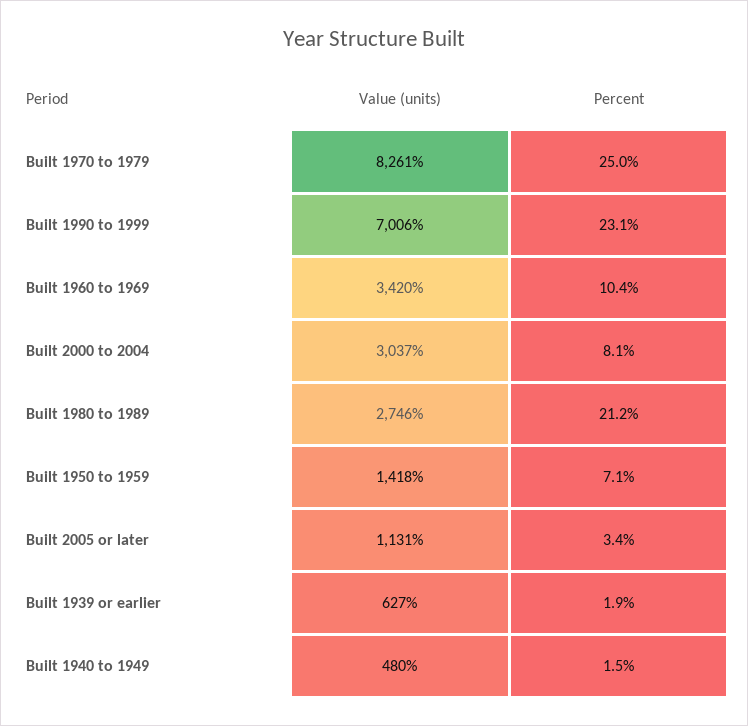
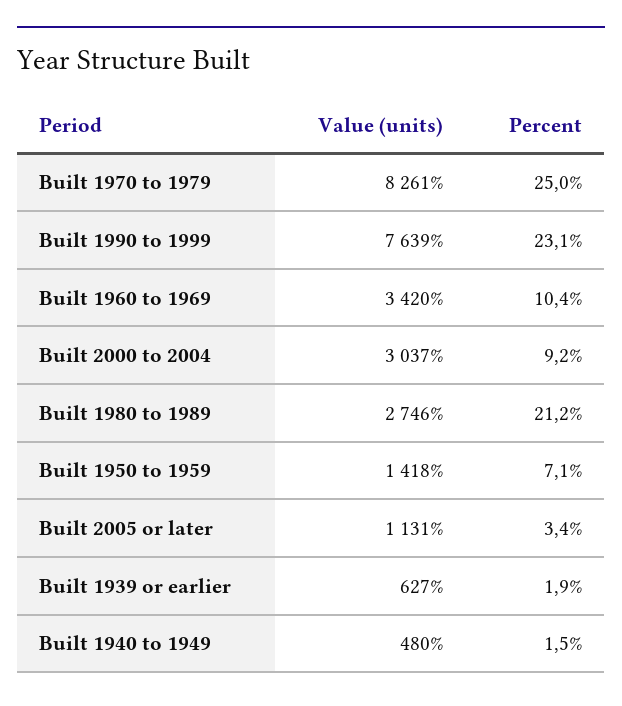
  {
    "Value (units)": {
      "Built 1970 to 1979": 8261,
-     "Built 1990 to 1999": 7006,
+     "Built 1990 to 1999": 7639,
      "Built 1960 to 1969": 3420,
      "Built 2000 to 2004": 3037,
      "Built 1980 to 1989": 2746,
      "Built 1950 to 1959": 1418,
      "Built 2005 or later": 1131,
      "Built 1939 or earlier": 627,
      "Built 1940 to 1949": 480
    },
    "Percent": {
      "Built 1970 to 1979": 25,
      "Built 1990 to 1999": 23.1,
      "Built 1960 to 1969": 10.4,
-     "Built 2000 to 2004": 8.1,
+     "Built 2000 to 2004": 9.2,
      "Built 1980 to 1989": 21.2,
      "Built 1950 to 1959": 7.1,
      "Built 2005 or later": 3.4,
      "Built 1939 or earlier": 1.9,
      "Built 1940 to 1949": 1.5
    }
  }

